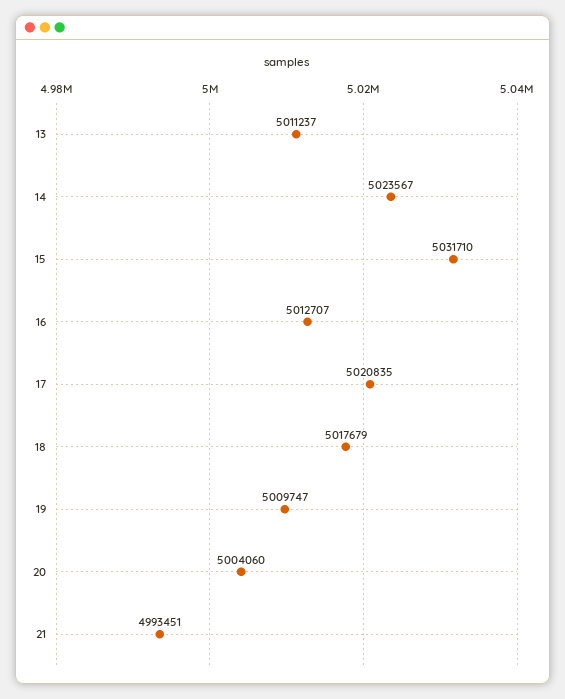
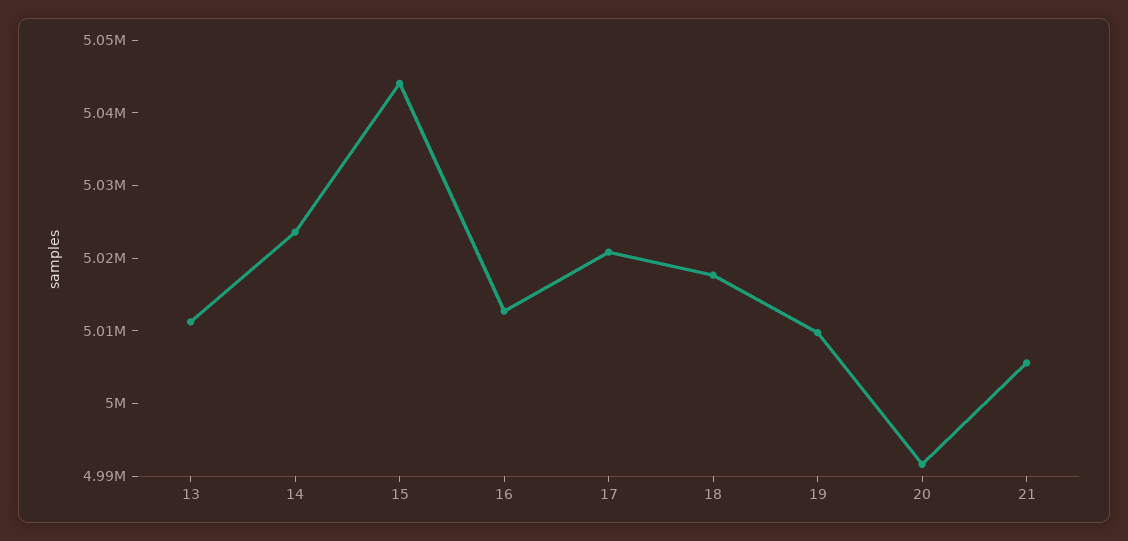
  {
    "13": 5011237,
    "14": 5023567,
-   "15": 5031710,
+   "15": 5044000,
    "16": 5012707,
    "17": 5020835,
    "18": 5017679,
    "19": 5009747,
-   "20": 5004060,
+   "20": 4992000,
-   "21": 4993451
+   "21": 5006000
  }

